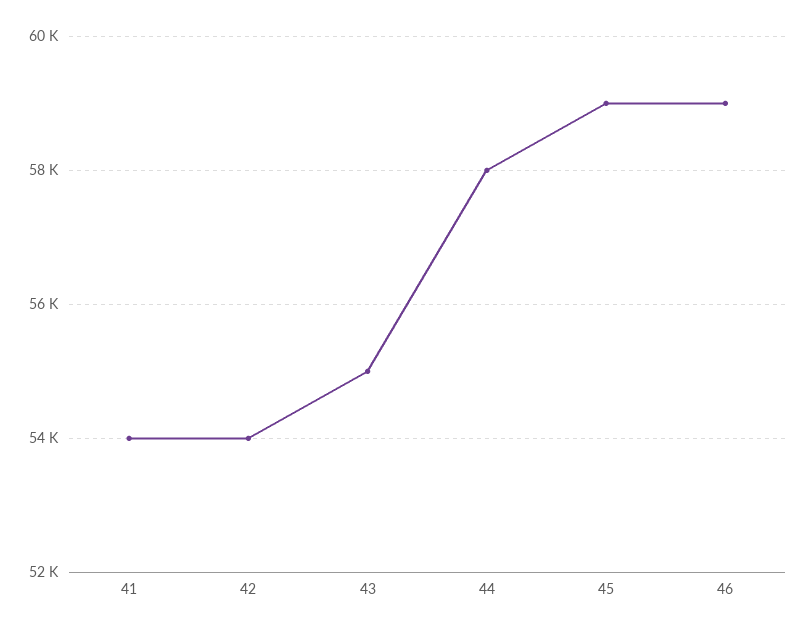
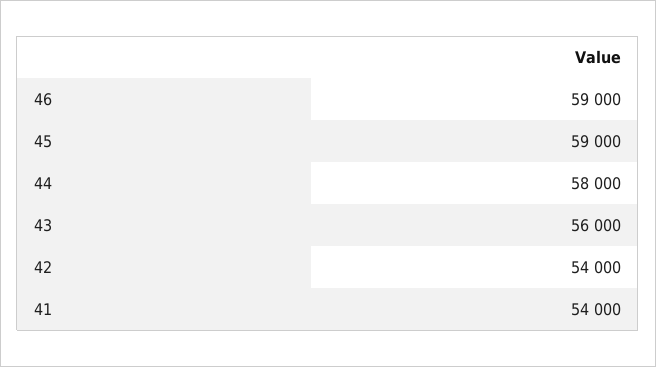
  {
    "41": 54000,
    "42": 54000,
-   "43": 55000,
+   "43": 56000,
    "44": 58000,
    "45": 59000,
    "46": 59000
  }

